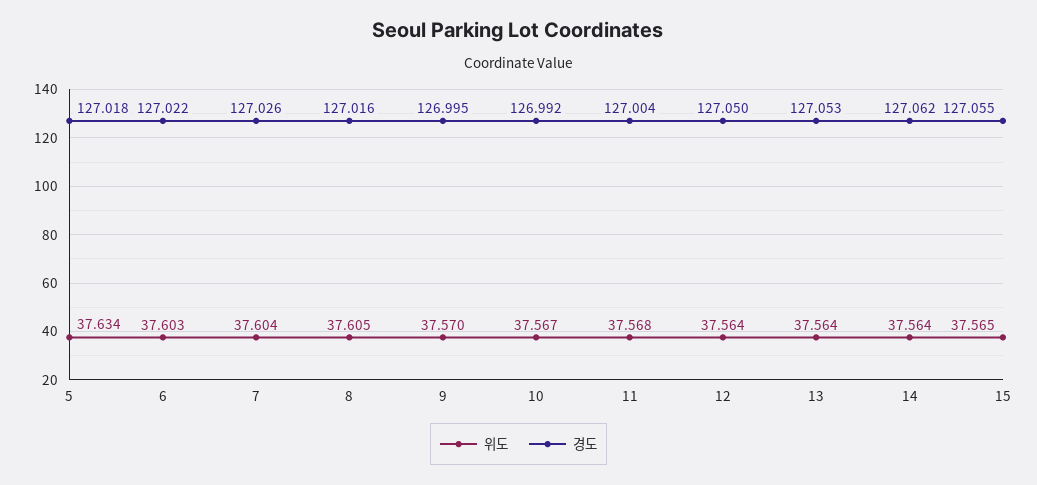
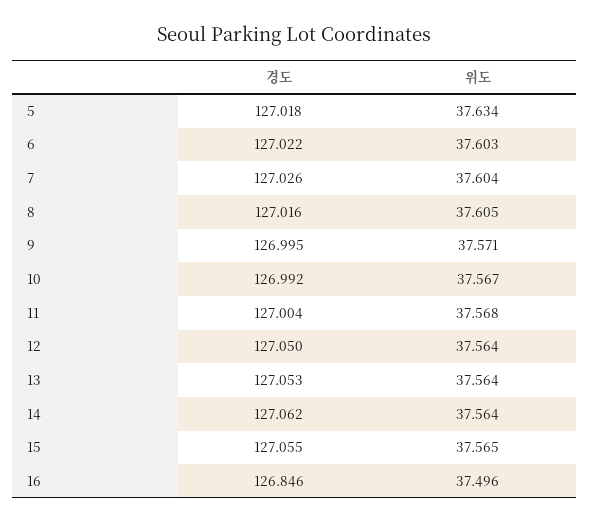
  {
    "위도": {
      "5": 37.634,
      "6": 37.603,
      "7": 37.604,
      "8": 37.605,
-     "9": 37.57,
+     "9": 37.571,
      "10": 37.567,
      "11": 37.568,
      "12": 37.564,
      "13": 37.564,
      "14": 37.564,
-     "15": 37.565
+     "15": 37.565,
+     "16": 37.496
    },
    "경도": {
      "5": 127.018,
      "6": 127.022,
      "7": 127.026,
      "8": 127.016,
      "9": 126.995,
      "10": 126.992,
      "11": 127.004,
      "12": 127.05,
      "13": 127.053,
      "14": 127.062,
-     "15": 127.055
+     "15": 127.055,
+     "16": 126.846
    }
  }

